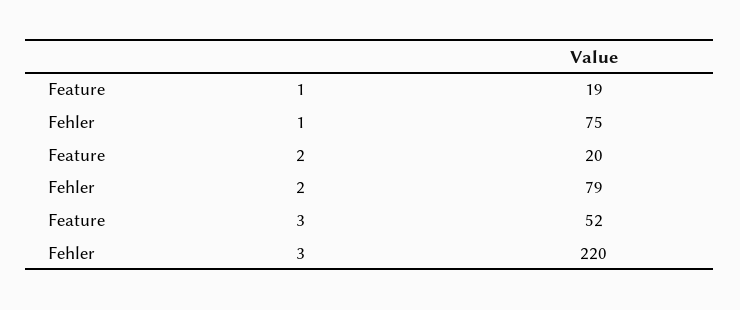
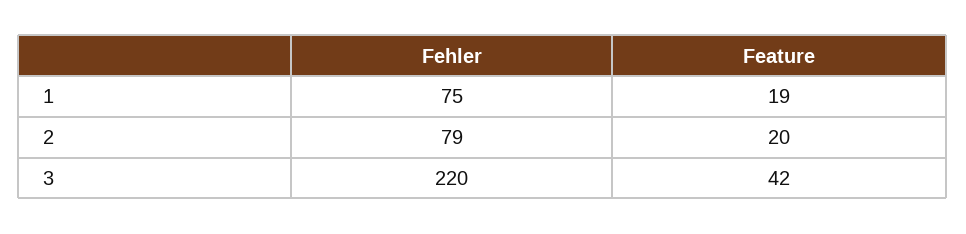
  {
    "Feature": {
      "1": 19,
      "2": 20,
-     "3": 52
+     "3": 42
    },
    "Fehler": {
      "1": 75,
      "2": 79,
      "3": 220
    }
  }

